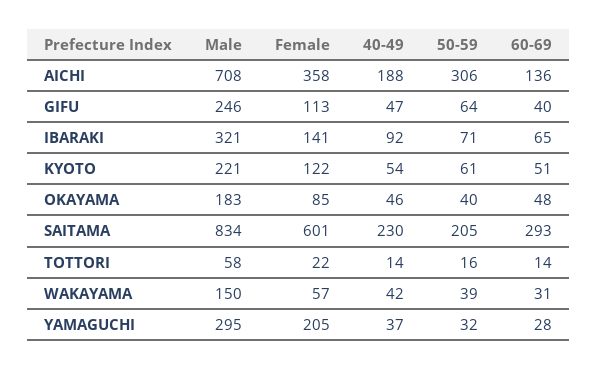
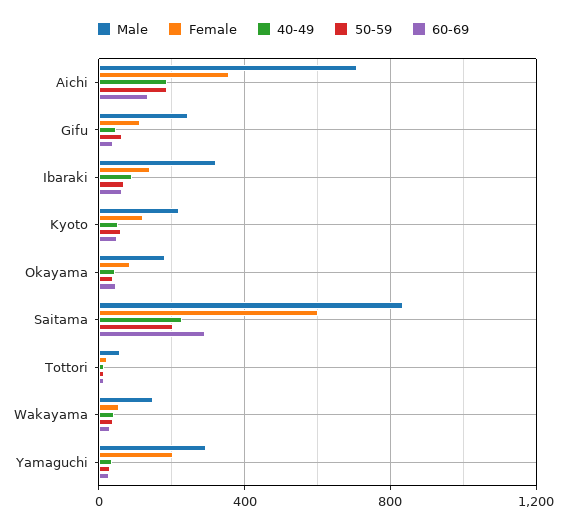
  {
    "Male": {
      "AICHI": 708,
      "GIFU": 246,
      "IBARAKI": 321,
      "KYOTO": 221,
      "OKAYAMA": 183,
      "SAITAMA": 834,
      "TOTTORI": 58,
      "WAKAYAMA": 150,
      "YAMAGUCHI": 295
    },
    "Female": {
      "AICHI": 358,
      "GIFU": 113,
      "IBARAKI": 141,
      "KYOTO": 122,
      "OKAYAMA": 85,
      "SAITAMA": 601,
      "TOTTORI": 22,
      "WAKAYAMA": 57,
      "YAMAGUCHI": 205
    },
    "40-49": {
      "AICHI": 188,
      "GIFU": 47,
      "IBARAKI": 92,
      "KYOTO": 54,
      "OKAYAMA": 46,
      "SAITAMA": 230,
      "TOTTORI": 14,
      "WAKAYAMA": 42,
      "YAMAGUCHI": 37
    },
    "50-59": {
-     "AICHI": 306,
+     "AICHI": 200,
      "GIFU": 64,
      "IBARAKI": 71,
      "KYOTO": 61,
      "OKAYAMA": 40,
      "SAITAMA": 205,
      "TOTTORI": 16,
      "WAKAYAMA": 39,
      "YAMAGUCHI": 32
    },
    "60-69": {
      "AICHI": 136,
      "GIFU": 40,
      "IBARAKI": 65,
      "KYOTO": 51,
      "OKAYAMA": 48,
      "SAITAMA": 293,
      "TOTTORI": 14,
      "WAKAYAMA": 31,
      "YAMAGUCHI": 28
    }
  }

